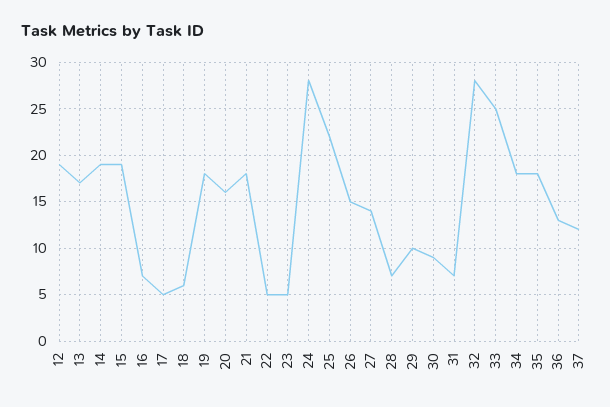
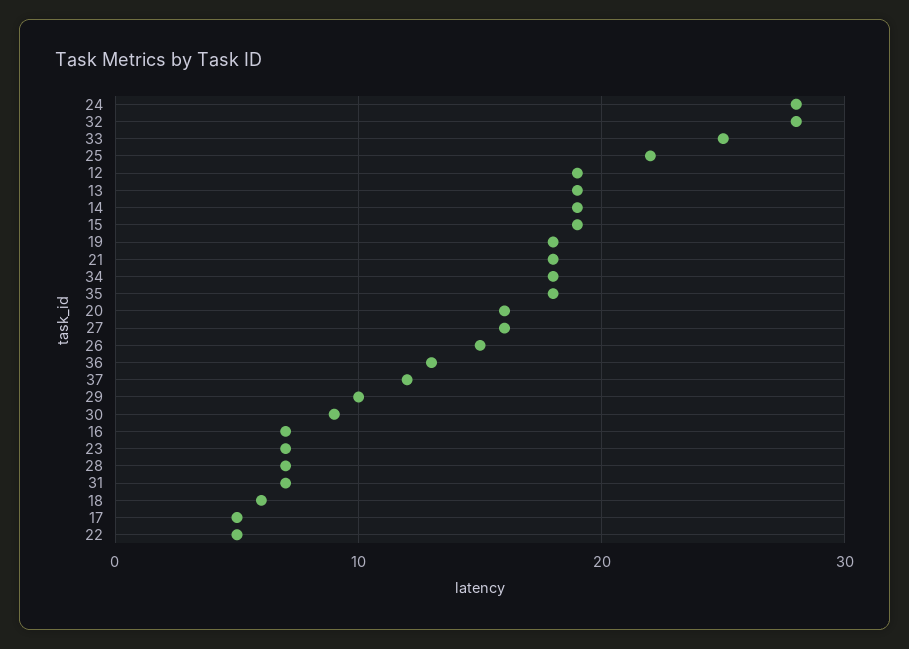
  {
    "12": 19,
-   "13": 17,
+   "13": 19,
    "14": 19,
    "15": 19,
    "16": 7,
    "17": 5,
    "18": 6,
    "19": 18,
    "20": 16,
    "21": 18,
    "22": 5,
-   "23": 5,
+   "23": 7,
    "24": 28,
    "25": 22,
    "26": 15,
-   "27": 14,
+   "27": 16,
    "28": 7,
    "29": 10,
    "30": 9,
    "31": 7,
    "32": 28,
    "33": 25,
    "34": 18,
    "35": 18,
    "36": 13,
    "37": 12
  }

